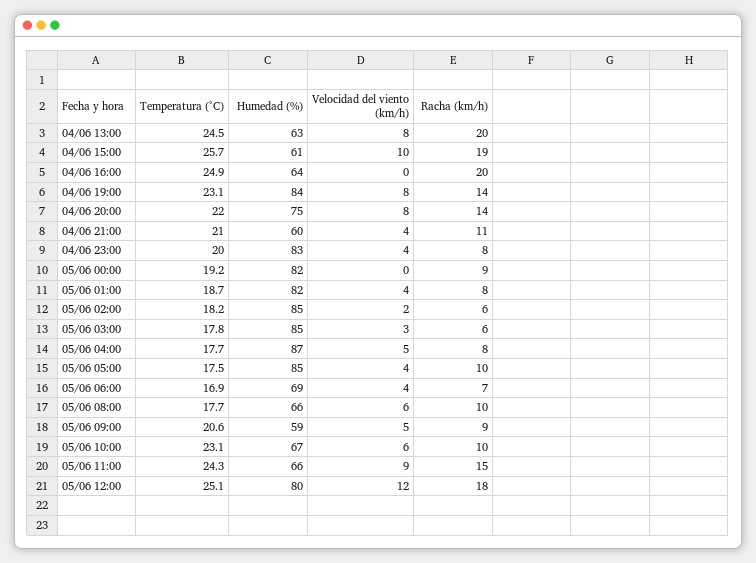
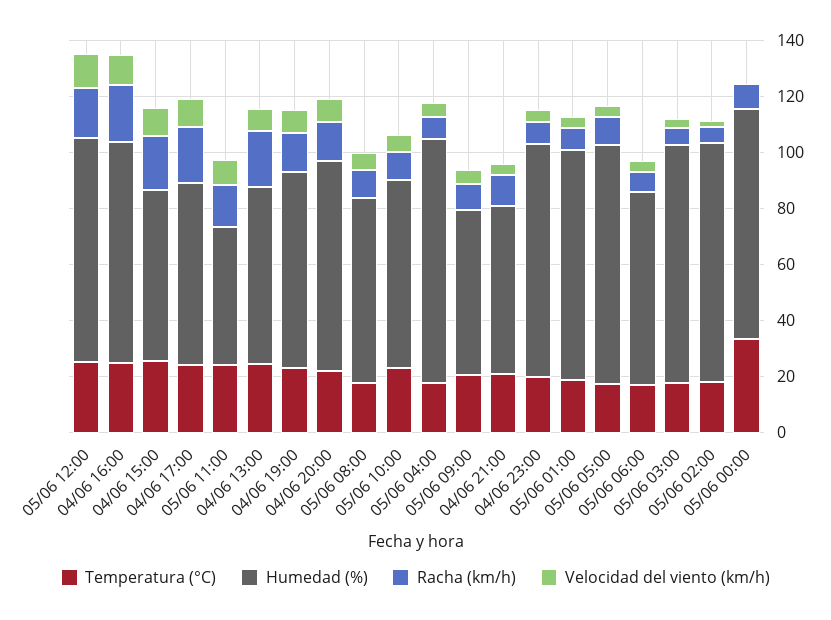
  {
    "Temperatura (°C)": {
      "04/06 13:00": 24.5,
      "04/06 15:00": 25.7,
      "04/06 16:00": 24.9,
      "04/06 19:00": 23.1,
      "04/06 20:00": 22,
      "04/06 21:00": 21,
      "04/06 23:00": 20,
-     "05/06 00:00": 19.2,
+     "05/06 00:00": 35,
      "05/06 01:00": 18.7,
      "05/06 02:00": 18.2,
      "05/06 03:00": 17.8,
      "05/06 04:00": 17.7,
      "05/06 05:00": 17.5,
      "05/06 06:00": 16.9,
      "05/06 08:00": 17.7,
      "05/06 09:00": 20.6,
      "05/06 10:00": 23.1,
      "05/06 11:00": 24.3,
-     "05/06 12:00": 25.1
+     "05/06 12:00": 25.1,
+     "04/06 17:00": 25
    },
    "Humedad (%)": {
      "04/06 13:00": 63,
      "04/06 15:00": 61,
-     "04/06 16:00": 64,
+     "04/06 16:00": 80,
-     "04/06 19:00": 84,
+     "04/06 19:00": 70,
      "04/06 20:00": 75,
      "04/06 21:00": 60,
      "04/06 23:00": 83,
      "05/06 00:00": 82,
      "05/06 01:00": 82,
      "05/06 02:00": 85,
      "05/06 03:00": 85,
      "05/06 04:00": 87,
      "05/06 05:00": 85,
      "05/06 06:00": 69,
      "05/06 08:00": 66,
      "05/06 09:00": 59,
      "05/06 10:00": 67,
-     "05/06 11:00": 66,
+     "05/06 11:00": 50,
-     "05/06 12:00": 80
+     "05/06 12:00": 80,
+     "04/06 17:00": 65
    },
    "Velocidad del viento (km/h)": {
      "04/06 13:00": 8,
      "04/06 15:00": 10,
-     "04/06 16:00": 0,
+     "04/06 16:00": 10,
      "04/06 19:00": 8,
      "04/06 20:00": 8,
      "04/06 21:00": 4,
      "04/06 23:00": 4,
      "05/06 00:00": 0,
      "05/06 01:00": 4,
      "05/06 02:00": 2,
      "05/06 03:00": 3,
      "05/06 04:00": 5,
      "05/06 05:00": 4,
      "05/06 06:00": 4,
      "05/06 08:00": 6,
      "05/06 09:00": 5,
      "05/06 10:00": 6,
      "05/06 11:00": 9,
-     "05/06 12:00": 12
+     "05/06 12:00": 12,
+     "04/06 17:00": 10
    },
    "Racha (km/h)": {
      "04/06 13:00": 20,
      "04/06 15:00": 19,
      "04/06 16:00": 20,
      "04/06 19:00": 14,
      "04/06 20:00": 14,
      "04/06 21:00": 11,
      "04/06 23:00": 8,
      "05/06 00:00": 9,
      "05/06 01:00": 8,
      "05/06 02:00": 6,
      "05/06 03:00": 6,
      "05/06 04:00": 8,
      "05/06 05:00": 10,
      "05/06 06:00": 7,
      "05/06 08:00": 10,
      "05/06 09:00": 9,
      "05/06 10:00": 10,
      "05/06 11:00": 15,
-     "05/06 12:00": 18
+     "05/06 12:00": 18,
+     "04/06 17:00": 20
    }
  }

